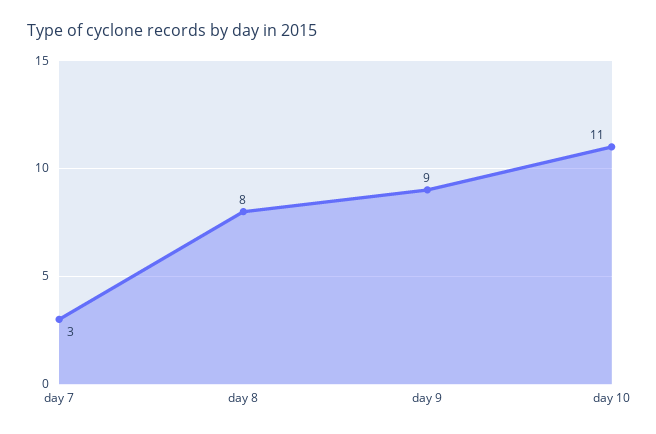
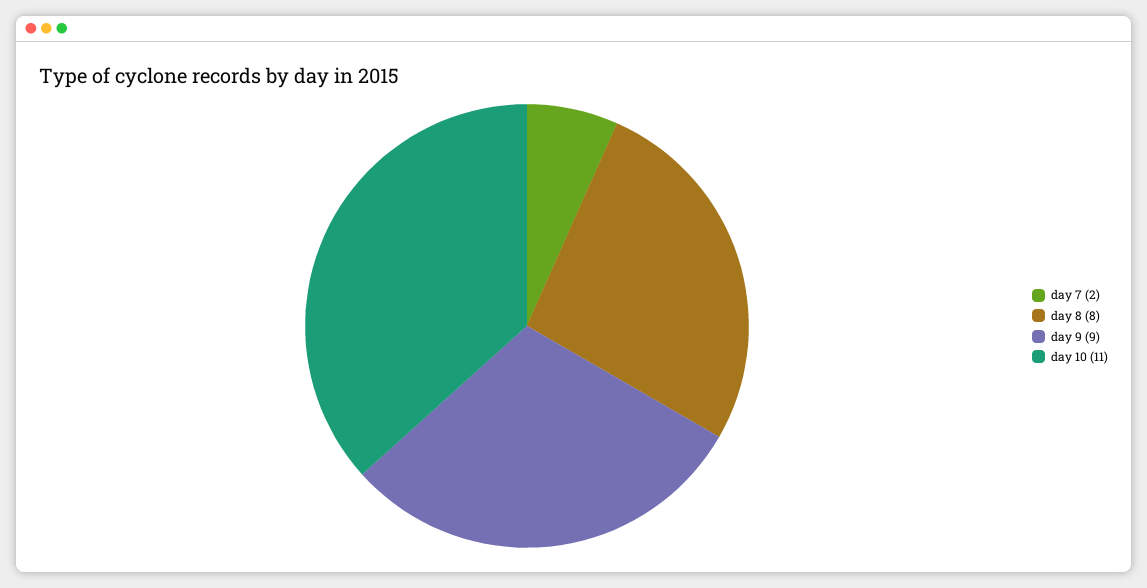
  {
-   "day 7": 3,
+   "day 7": 2,
    "day 8": 8,
    "day 9": 9,
    "day 10": 11
  }

